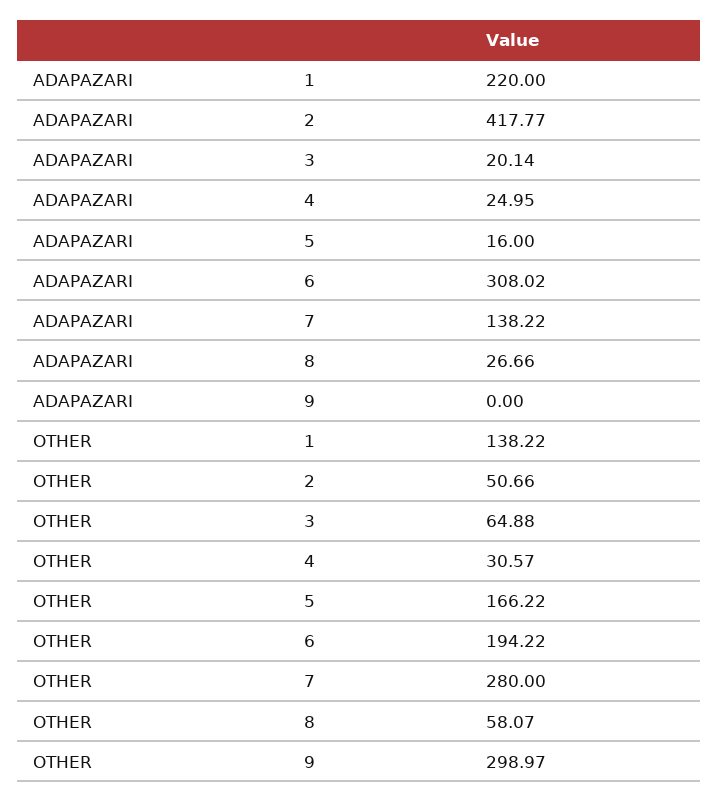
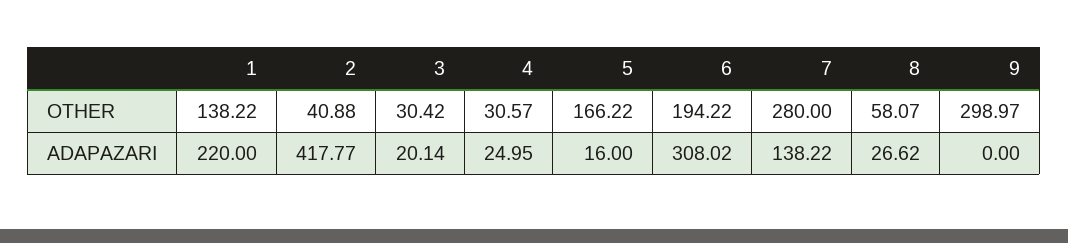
  {
    "ADAPAZARI": {
      "1": 220,
      "2": 417.77,
      "3": 20.14,
      "4": 24.95,
      "5": 16,
      "6": 308.02,
      "7": 138.22,
-     "8": 26.66,
+     "8": 26.62,
      "9": 0
    },
    "OTHER": {
      "1": 138.22,
-     "2": 50.66,
+     "2": 40.88,
-     "3": 64.88,
+     "3": 30.42,
      "4": 30.57,
      "5": 166.22,
      "6": 194.22,
      "7": 280,
      "8": 58.07,
      "9": 298.97
    }
  }

